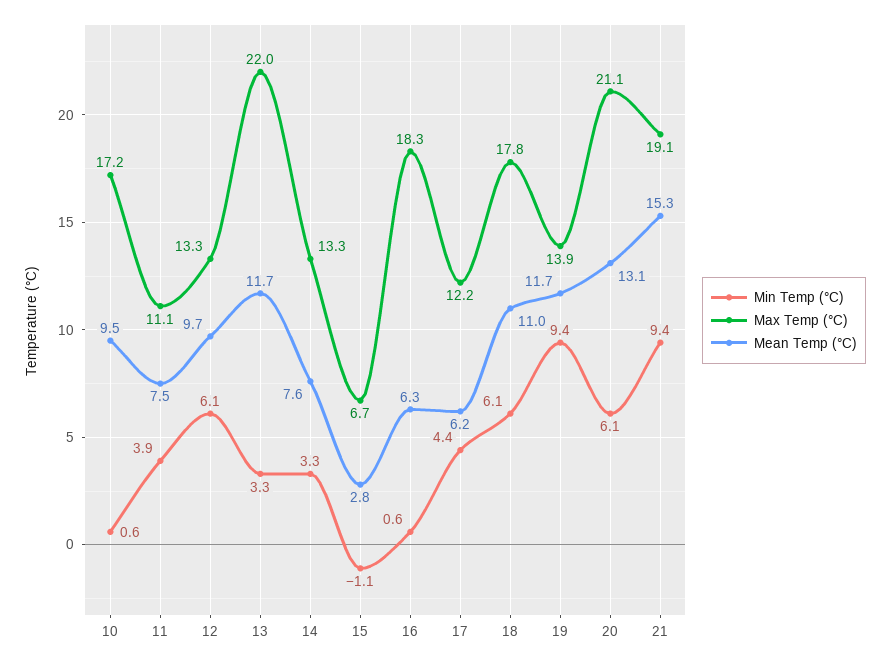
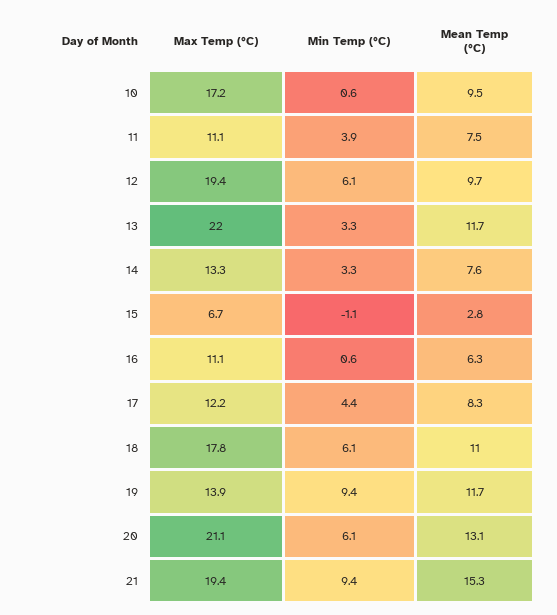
  {
    "Min Temp (°C)": {
      "10": 0.6,
      "11": 3.9,
      "12": 6.1,
      "13": 3.3,
      "14": 3.3,
      "15": -1.1,
      "16": 0.6,
      "17": 4.4,
      "18": 6.1,
      "19": 9.4,
      "20": 6.1,
      "21": 9.4
    },
    "Max Temp (°C)": {
      "10": 17.2,
      "11": 11.1,
-     "12": 13.3,
+     "12": 19.4,
      "13": 22,
      "14": 13.3,
      "15": 6.7,
-     "16": 18.3,
+     "16": 11.1,
      "17": 12.2,
      "18": 17.8,
      "19": 13.9,
      "20": 21.1,
-     "21": 19.1
+     "21": 19.4
    },
    "Mean Temp (°C)": {
      "10": 9.5,
      "11": 7.5,
      "12": 9.7,
      "13": 11.7,
      "14": 7.6,
      "15": 2.8,
      "16": 6.3,
-     "17": 6.2,
+     "17": 8.3,
      "18": 11,
      "19": 11.7,
      "20": 13.1,
      "21": 15.3
    }
  }

